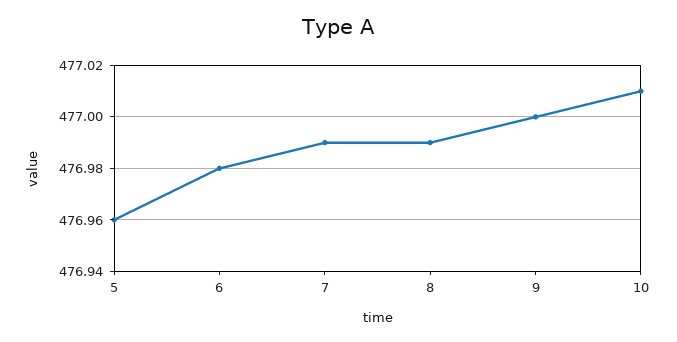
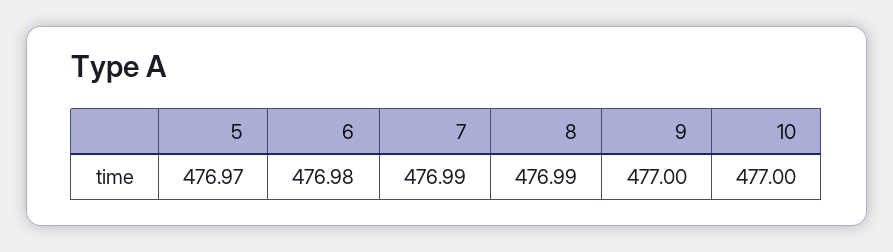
  {
-   "5": 476.96,
+   "5": 476.97,
    "6": 476.98,
    "7": 476.99,
    "8": 476.99,
    "9": 477,
-   "10": 477.01
+   "10": 477
  }

